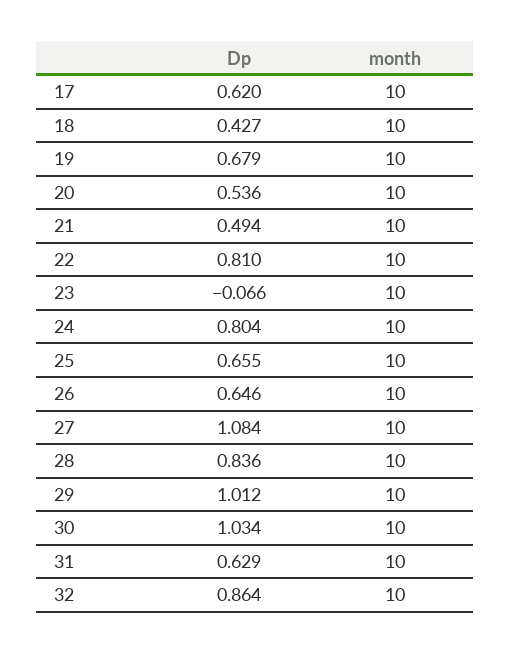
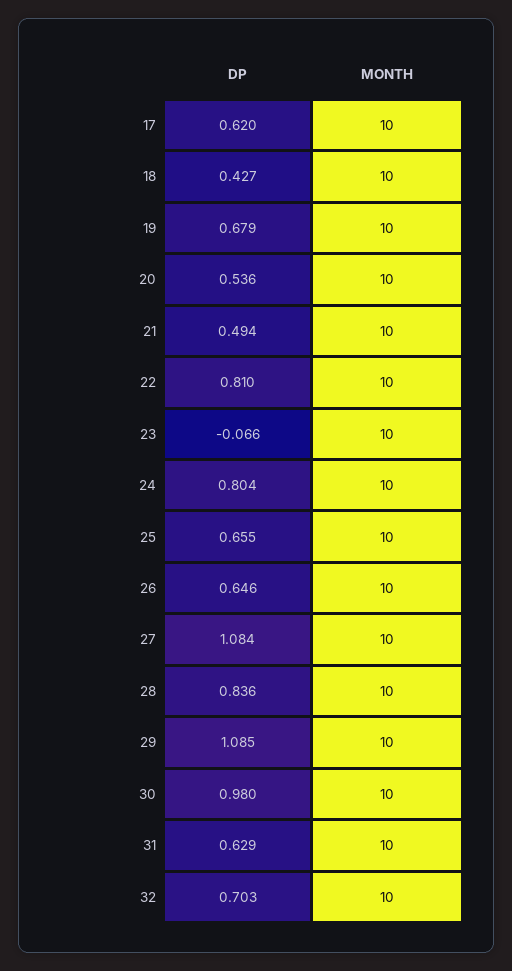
  {
    "Dp": {
      "17": 0.62,
      "18": 0.427,
      "19": 0.679,
      "20": 0.536,
      "21": 0.494,
      "22": 0.81,
      "23": -0.066,
      "24": 0.804,
      "25": 0.655,
      "26": 0.646,
      "27": 1.084,
      "28": 0.836,
-     "29": 1.012,
+     "29": 1.085,
-     "30": 1.034,
+     "30": 0.98,
      "31": 0.629,
-     "32": 0.864
+     "32": 0.703
    },
    "month": {
      "17": 10,
      "18": 10,
      "19": 10,
      "20": 10,
      "21": 10,
      "22": 10,
      "23": 10,
      "24": 10,
      "25": 10,
      "26": 10,
      "27": 10,
      "28": 10,
      "29": 10,
      "30": 10,
      "31": 10,
      "32": 10
    }
  }

